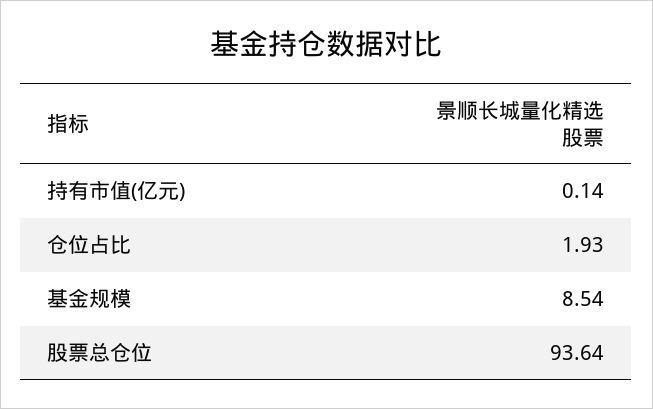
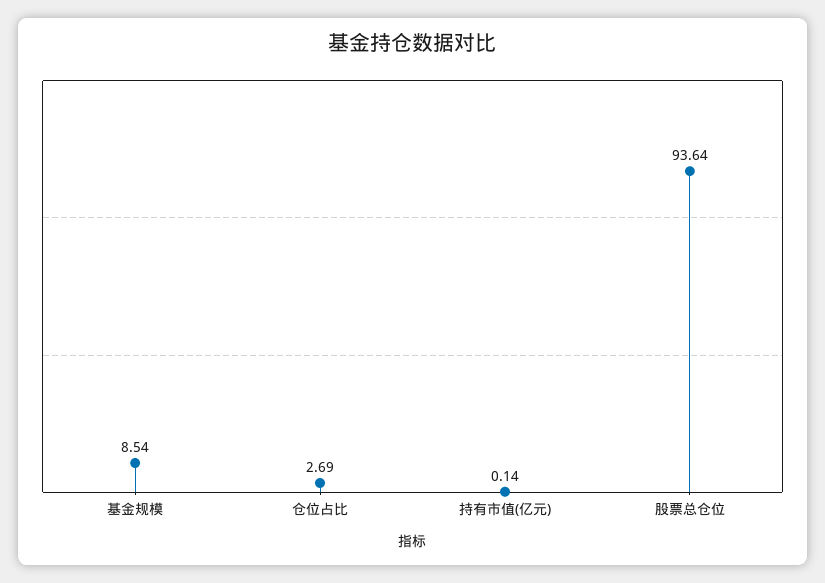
  {
    "持有市值(亿元)": 0.14,
-   "仓位占比": 1.93,
+   "仓位占比": 2.69,
    "基金规模": 8.54,
    "股票总仓位": 93.64
  }

